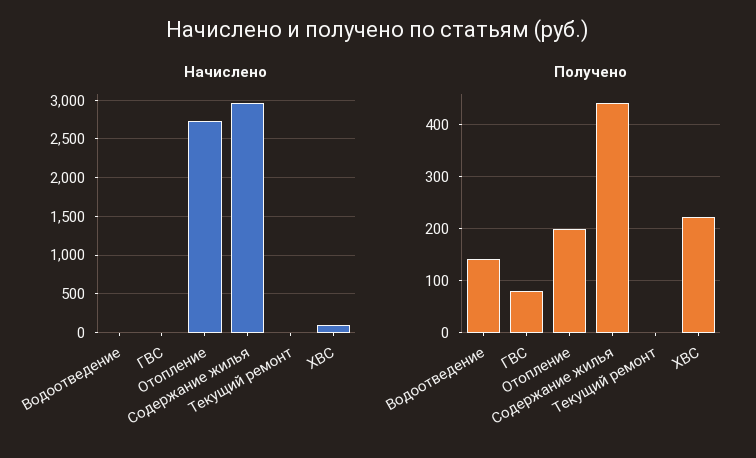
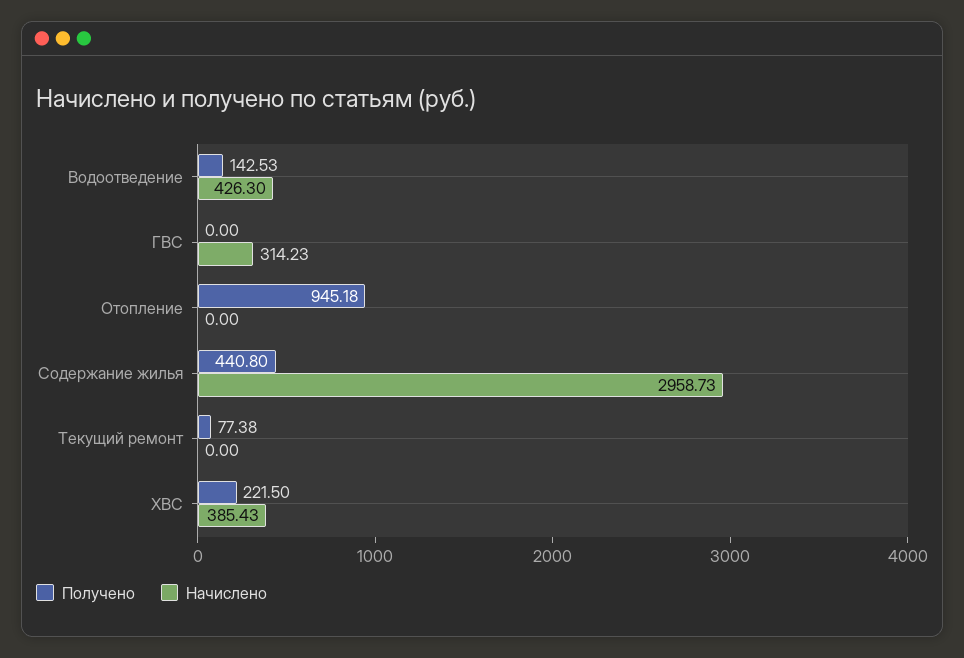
  {
    "Начислено": {
-     "Водоотведение": 0,
+     "Водоотведение": 426.3,
-     "ГВС": 0,
+     "ГВС": 314.23,
-     "Отопление": 2700,
+     "Отопление": 0,
      "Содержание жилья": 2958.73,
      "Текущий ремонт": 0,
-     "ХВС": 100
+     "ХВС": 385.43
    },
    "Получено": {
      "Водоотведение": 142.53,
-     "ГВС": 80,
+     "ГВС": 0,
-     "Отопление": 200,
+     "Отопление": 945.18,
      "Содержание жилья": 440.8,
-     "Текущий ремонт": 0,
+     "Текущий ремонт": 77.38,
      "ХВС": 221.5
    }
  }

